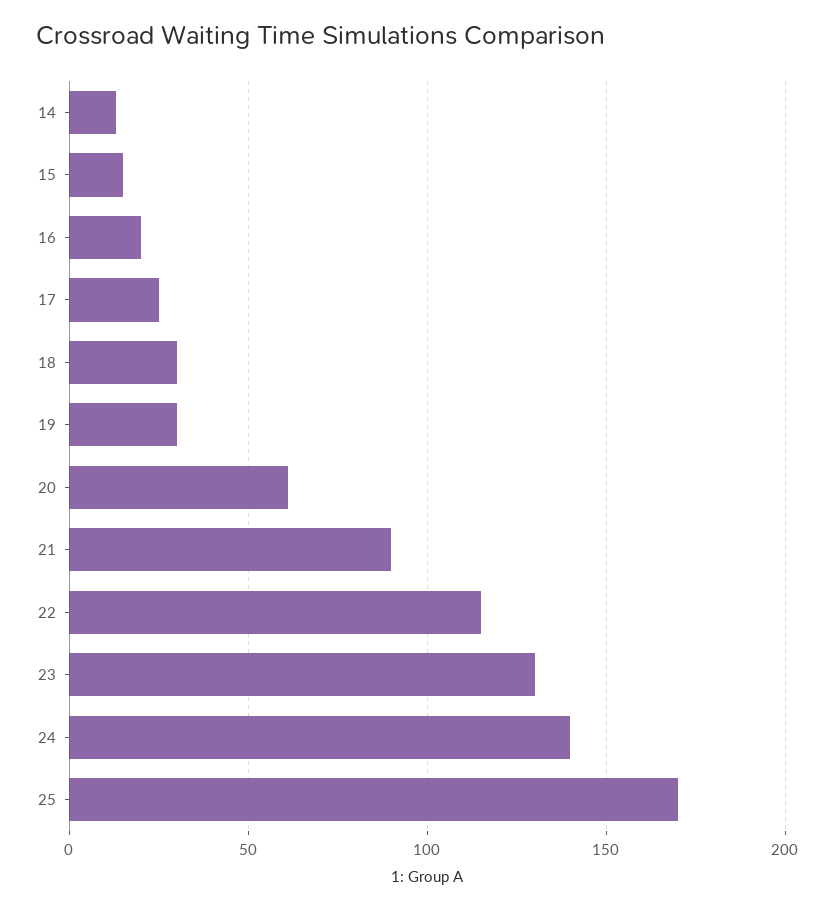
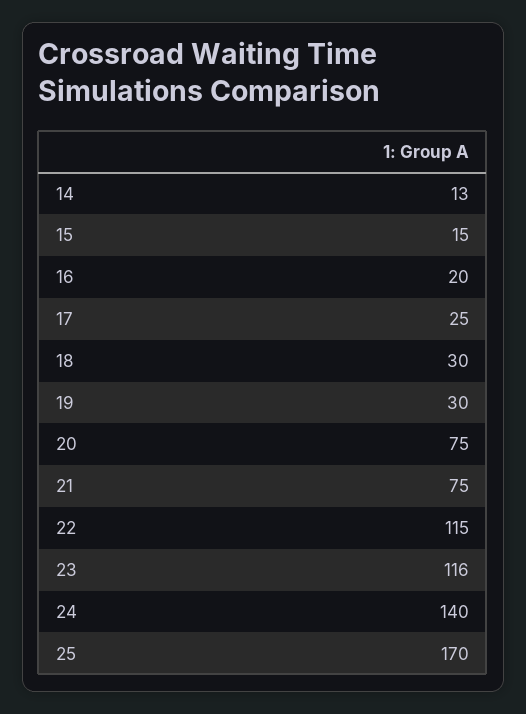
  {
    "14": 13,
    "15": 15,
    "16": 20,
    "17": 25,
    "18": 30,
    "19": 30,
-   "20": 60,
+   "20": 75,
-   "21": 90,
+   "21": 75,
    "22": 115,
-   "23": 130,
+   "23": 116,
    "24": 140,
    "25": 170
  }

